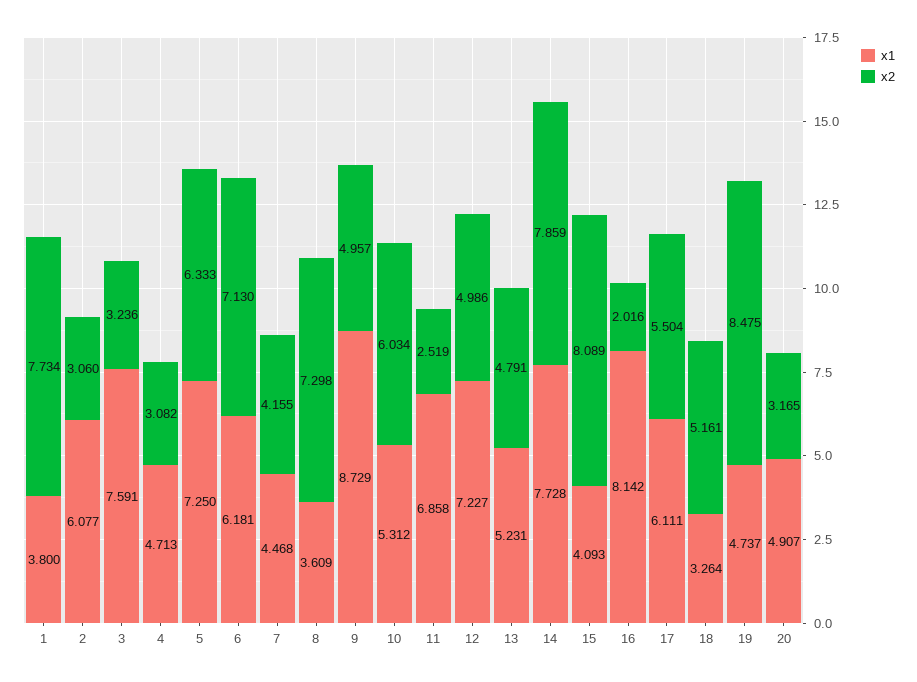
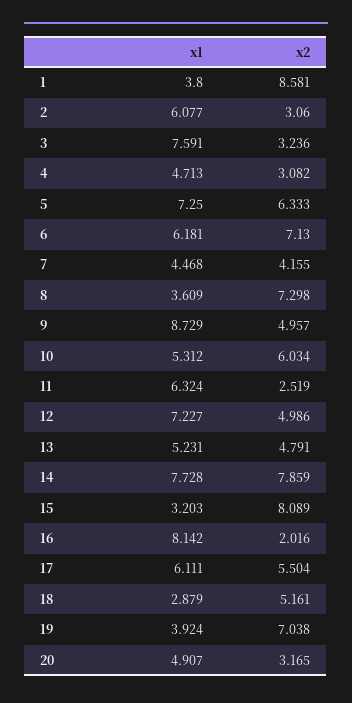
  {
    "x1": {
      "1": 3.8,
      "2": 6.077,
      "3": 7.591,
      "4": 4.713,
      "5": 7.25,
      "6": 6.181,
      "7": 4.468,
      "8": 3.609,
      "9": 8.729,
      "10": 5.312,
-     "11": 6.858,
+     "11": 6.324,
      "12": 7.227,
      "13": 5.231,
      "14": 7.728,
-     "15": 4.093,
+     "15": 3.203,
      "16": 8.142,
      "17": 6.111,
-     "18": 3.264,
+     "18": 2.879,
-     "19": 4.737,
+     "19": 3.924,
      "20": 4.907
    },
    "x2": {
-     "1": 7.734,
+     "1": 8.581,
      "2": 3.06,
      "3": 3.236,
      "4": 3.082,
      "5": 6.333,
      "6": 7.13,
      "7": 4.155,
      "8": 7.298,
      "9": 4.957,
      "10": 6.034,
      "11": 2.519,
      "12": 4.986,
      "13": 4.791,
      "14": 7.859,
      "15": 8.089,
      "16": 2.016,
      "17": 5.504,
      "18": 5.161,
-     "19": 8.475,
+     "19": 7.038,
      "20": 3.165
    }
  }

